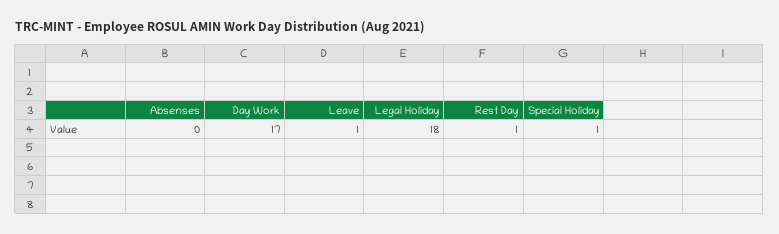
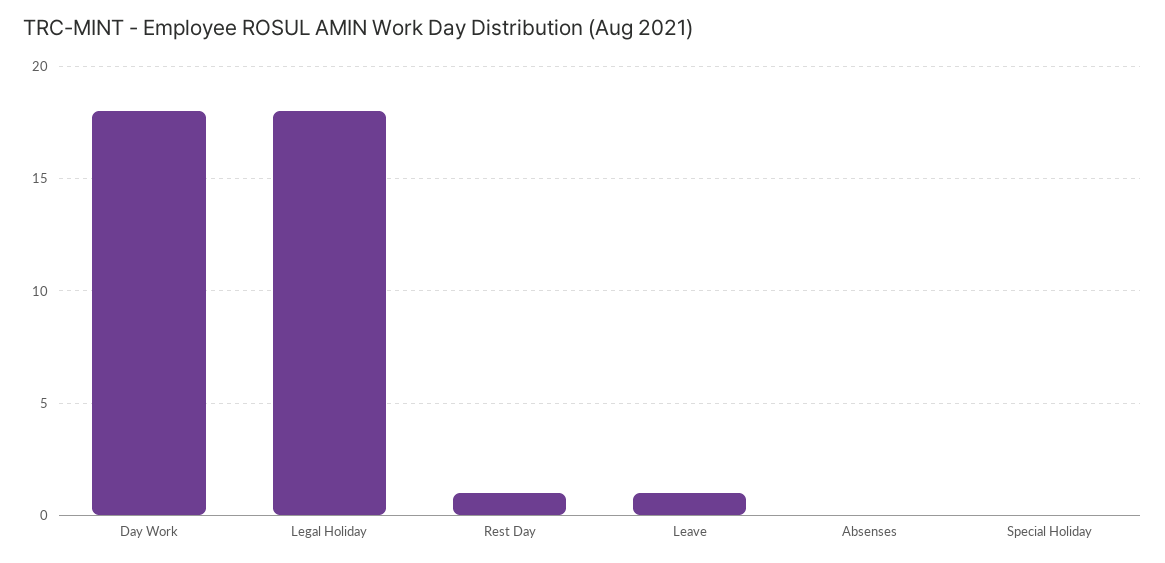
  {
    "Absenses": 0,
-   "Day Work": 17,
+   "Day Work": 18,
    "Leave": 1,
    "Legal Holiday": 18,
    "Rest Day": 1,
-   "Special Holiday": 1
+   "Special Holiday": 0
  }

